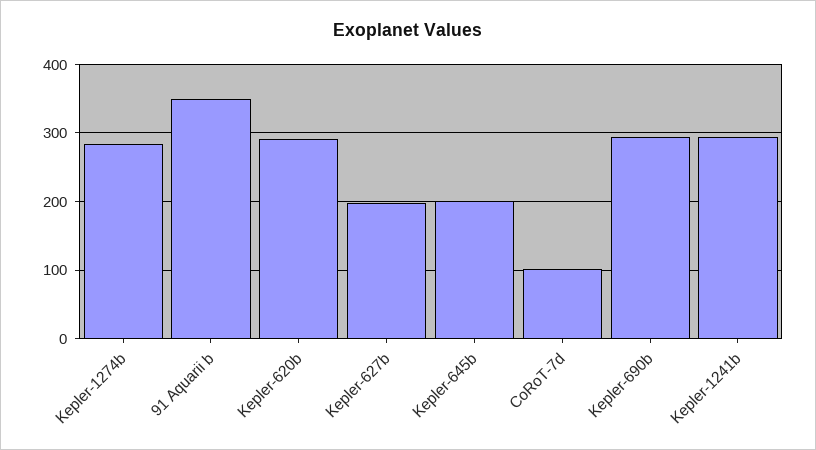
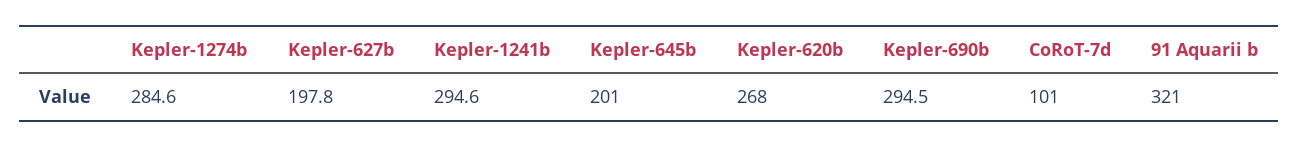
  {
    "Kepler-1274b": 284.6,
-   "91 Aquarii b": 350,
+   "91 Aquarii b": 321,
-   "Kepler-620b": 290,
+   "Kepler-620b": 268,
    "Kepler-627b": 197.8,
    "Kepler-645b": 201,
    "CoRoT-7d": 101,
    "Kepler-690b": 294.5,
    "Kepler-1241b": 294.6
  }

